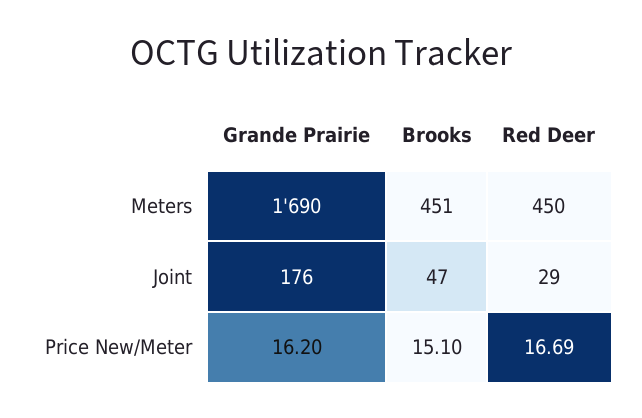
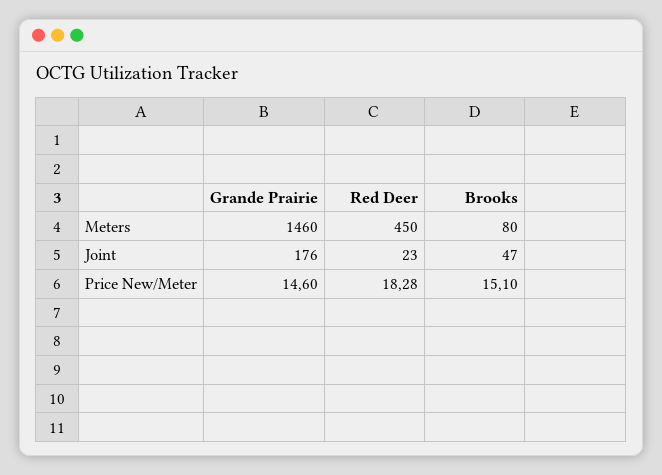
  {
    "Grande Prairie": {
-     "Meters": 1690,
+     "Meters": 1460,
      "Joint": 176,
-     "Price New/Meter": 16.2
+     "Price New/Meter": 14.6
    },
    "Brooks": {
-     "Meters": 451,
+     "Meters": 80,
      "Joint": 47,
      "Price New/Meter": 15.1
    },
    "Red Deer": {
      "Meters": 450,
-     "Joint": 29,
+     "Joint": 23,
-     "Price New/Meter": 16.69
+     "Price New/Meter": 18.28
    }
  }

